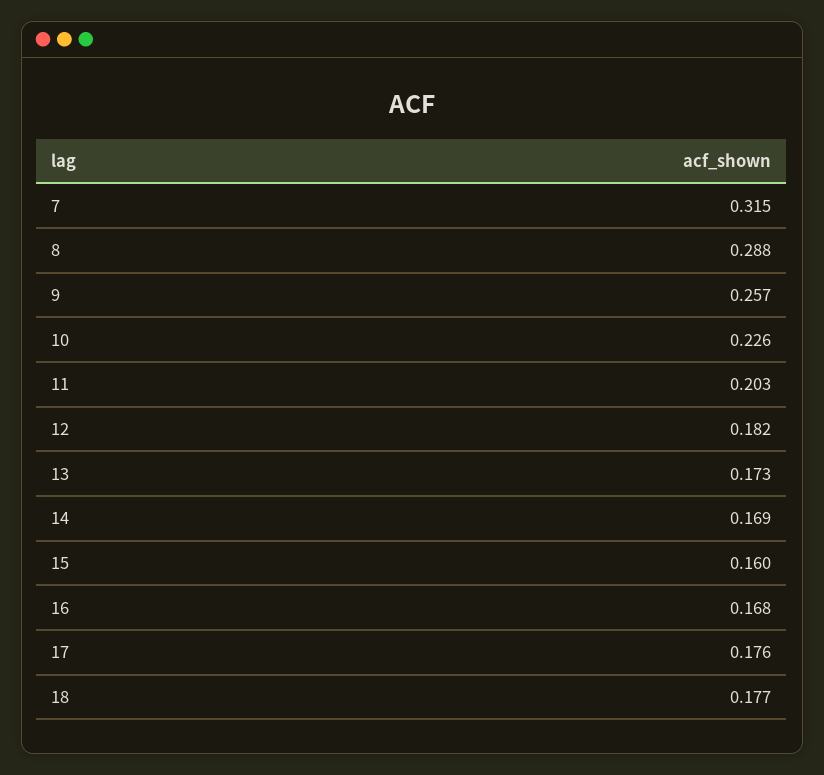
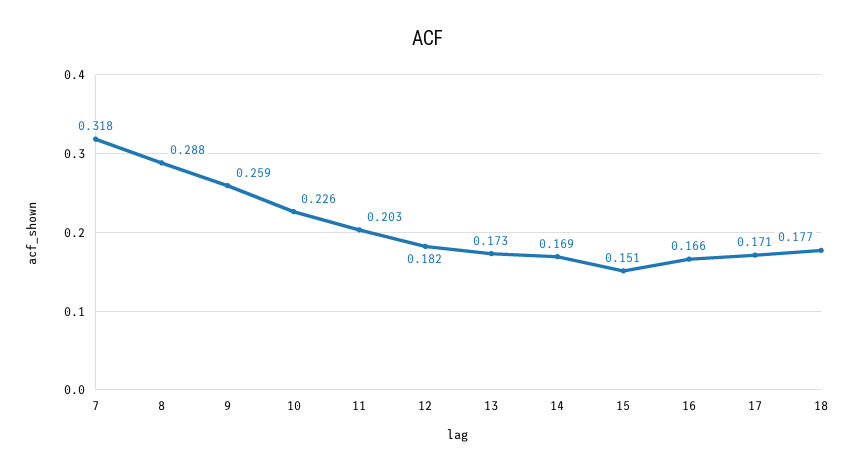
  {
-   "7": 0.315,
+   "7": 0.318,
    "8": 0.288,
-   "9": 0.257,
+   "9": 0.259,
    "10": 0.226,
    "11": 0.203,
    "12": 0.182,
    "13": 0.173,
    "14": 0.169,
-   "15": 0.16,
+   "15": 0.151,
-   "16": 0.168,
+   "16": 0.166,
-   "17": 0.176,
+   "17": 0.171,
    "18": 0.177
  }

